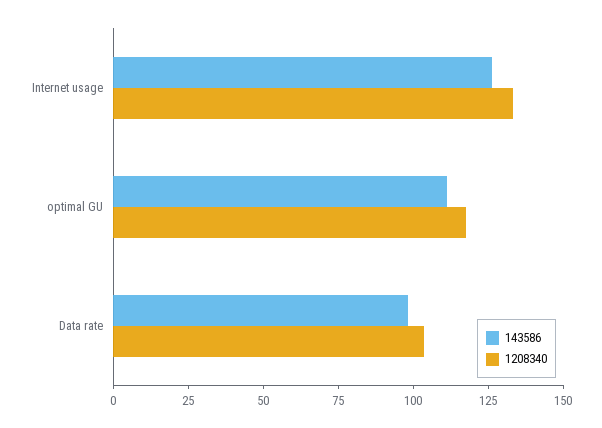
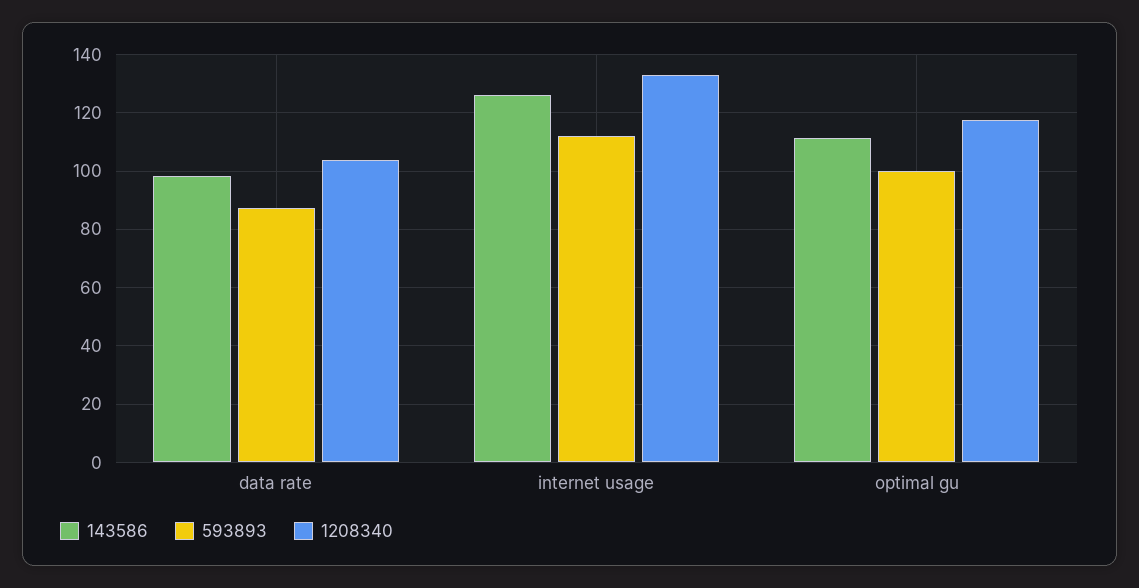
  {
    "143586": {
      "Internet usage": 125,
      "optimal GU": 112.5,
      "Data rate": 97.5
    },
    "1208340": {
      "Internet usage": 132.5,
      "optimal GU": 117.5,
      "Data rate": 102.5
-   }
+   },
+   "593893": {
+     "Data rate": 87.5,
+     "Internet usage": 112.5,
+     "optimal GU": 100
+   }
  }

